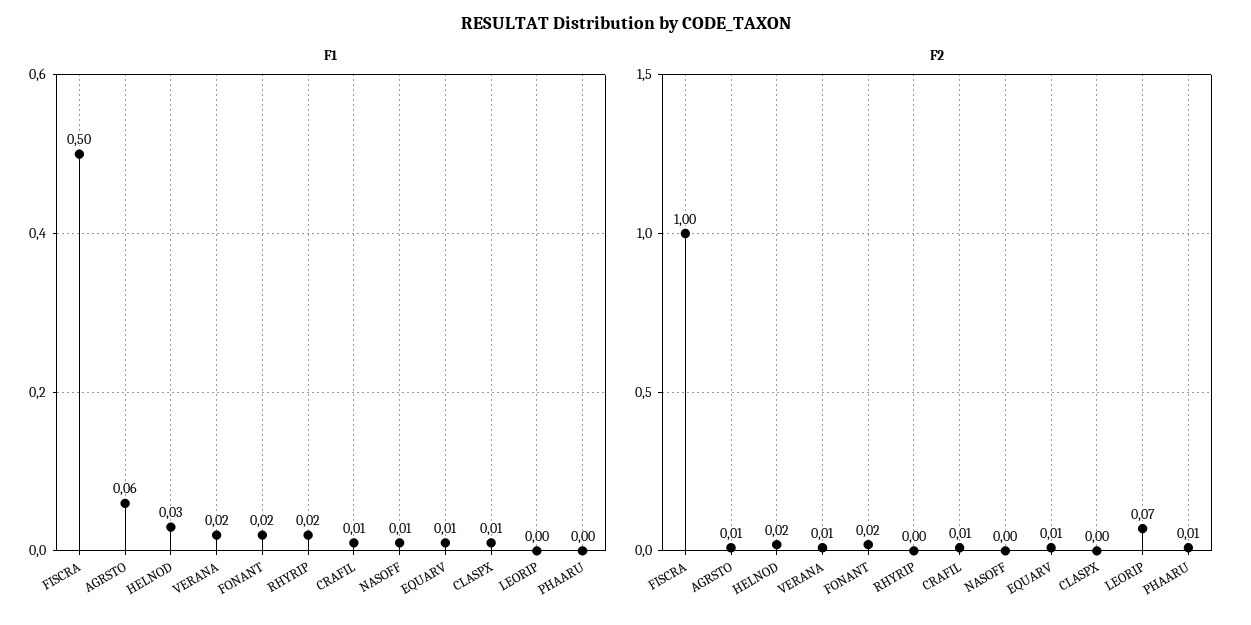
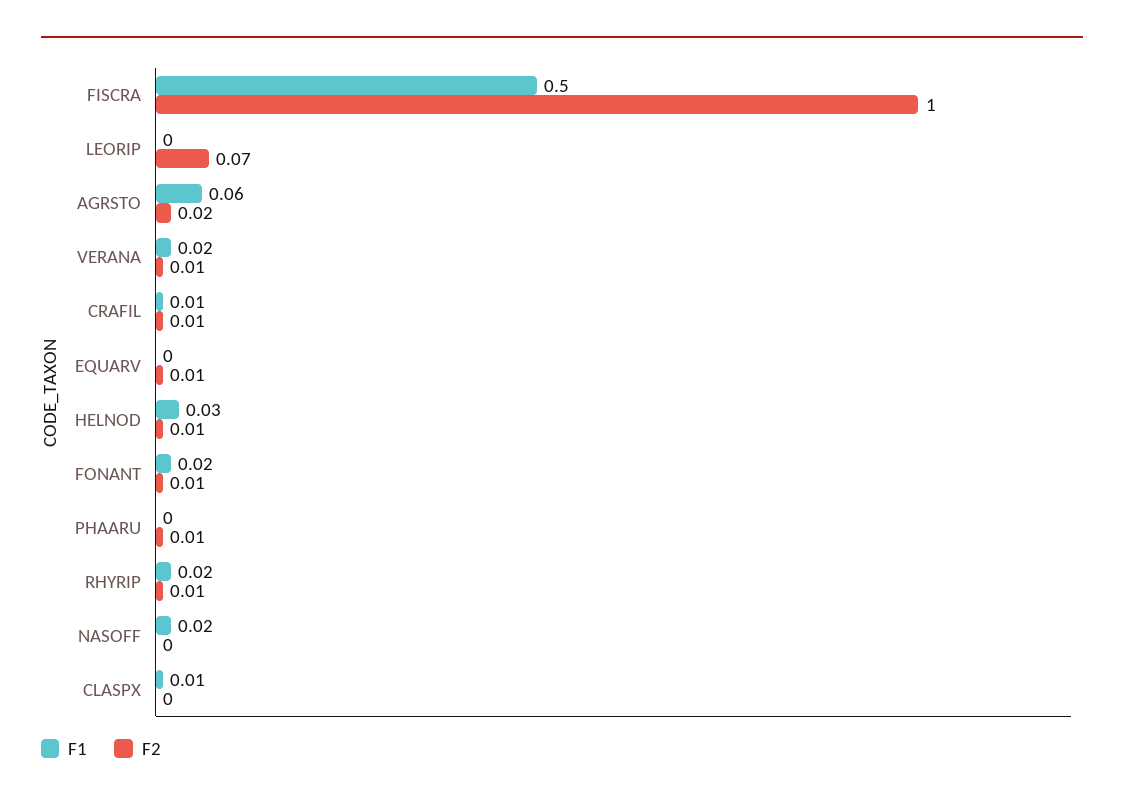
  {
    "F1": {
      "FISCRA": 0.5,
      "AGRSTO": 0.06,
      "HELNOD": 0.03,
      "VERANA": 0.02,
      "FONANT": 0.02,
      "RHYRIP": 0.02,
      "CRAFIL": 0.01,
-     "NASOFF": 0.01,
+     "NASOFF": 0.02,
-     "EQUARV": 0.01,
+     "EQUARV": 0,
      "CLASPX": 0.01,
      "LEORIP": 0,
      "PHAARU": 0
    },
    "F2": {
      "FISCRA": 1,
-     "AGRSTO": 0.01,
+     "AGRSTO": 0.02,
-     "HELNOD": 0.02,
+     "HELNOD": 0.01,
      "VERANA": 0.01,
-     "FONANT": 0.02,
+     "FONANT": 0.01,
-     "RHYRIP": 0,
+     "RHYRIP": 0.01,
      "CRAFIL": 0.01,
      "NASOFF": 0,
      "EQUARV": 0.01,
      "CLASPX": 0,
      "LEORIP": 0.07,
      "PHAARU": 0.01
    }
  }

